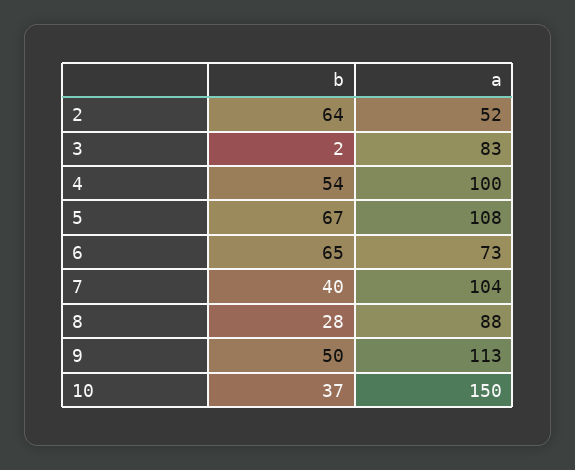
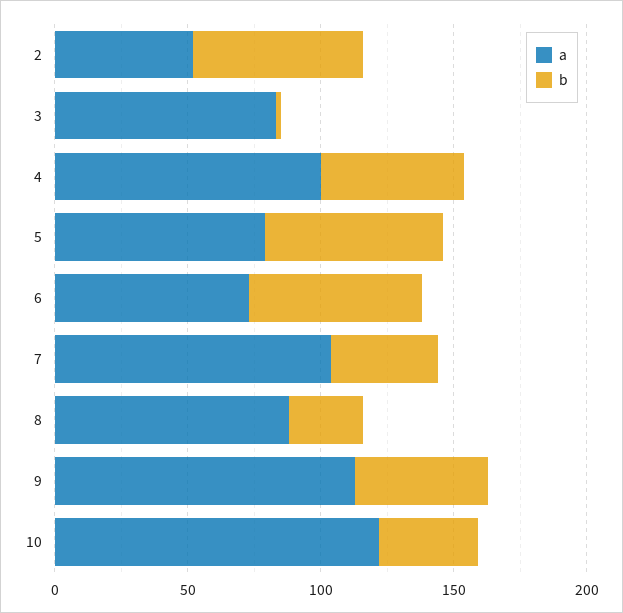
  {
    "b": {
      "2": 64,
      "3": 2,
      "4": 54,
      "5": 67,
      "6": 65,
      "7": 40,
      "8": 28,
      "9": 50,
      "10": 37
    },
    "a": {
      "2": 52,
      "3": 83,
      "4": 100,
-     "5": 108,
+     "5": 80,
      "6": 73,
      "7": 104,
      "8": 88,
      "9": 113,
-     "10": 150
+     "10": 120
    }
  }

